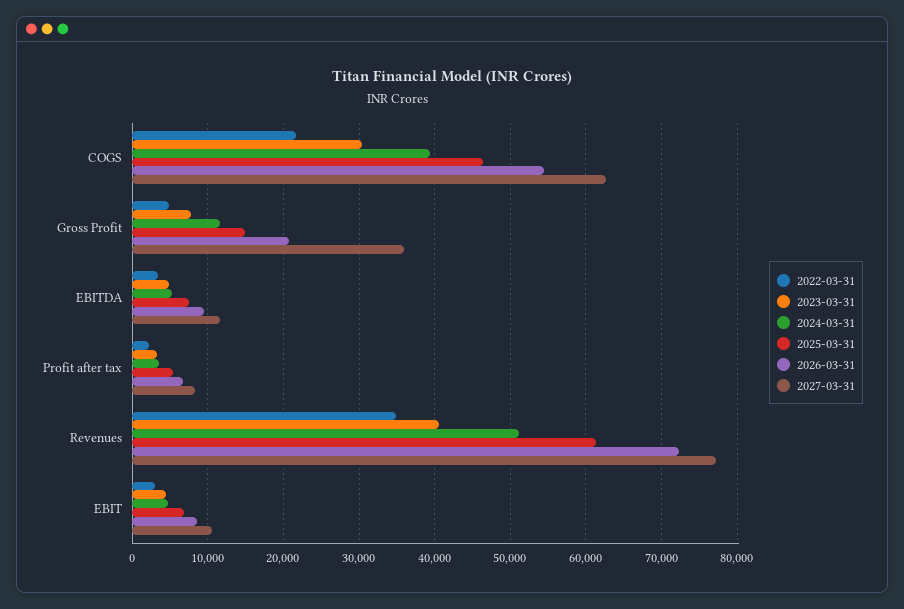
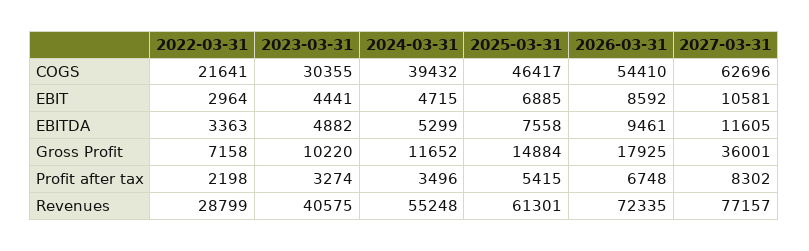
  {
    "2022-03-31": {
      "COGS": 21641,
-     "Gross Profit": 5000,
+     "Gross Profit": 7158,
      "EBITDA": 3363,
      "Profit after tax": 2198,
-     "Revenues": 35000,
+     "Revenues": 28799,
      "EBIT": 2964
    },
    "2023-03-31": {
      "COGS": 30355,
-     "Gross Profit": 8000,
+     "Gross Profit": 10220,
      "EBITDA": 4882,
      "Profit after tax": 3274,
      "Revenues": 40575,
      "EBIT": 4441
    },
    "2024-03-31": {
      "COGS": 39432,
      "Gross Profit": 11652,
      "EBITDA": 5299,
      "Profit after tax": 3496,
-     "Revenues": 51000,
+     "Revenues": 55248,
      "EBIT": 4715
    },
    "2025-03-31": {
      "COGS": 46417,
      "Gross Profit": 14884,
      "EBITDA": 7558,
      "Profit after tax": 5415,
      "Revenues": 61301,
      "EBIT": 6885
    },
    "2026-03-31": {
      "COGS": 54410,
-     "Gross Profit": 21000,
+     "Gross Profit": 17925,
      "EBITDA": 9461,
      "Profit after tax": 6748,
      "Revenues": 72335,
      "EBIT": 8592
    },
    "2027-03-31": {
      "COGS": 62696,
      "Gross Profit": 36001,
      "EBITDA": 11605,
      "Profit after tax": 8302,
      "Revenues": 77157,
      "EBIT": 10581
    }
  }

